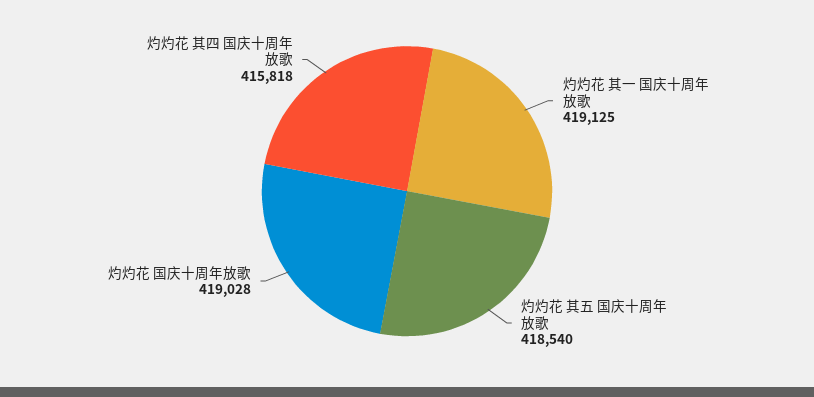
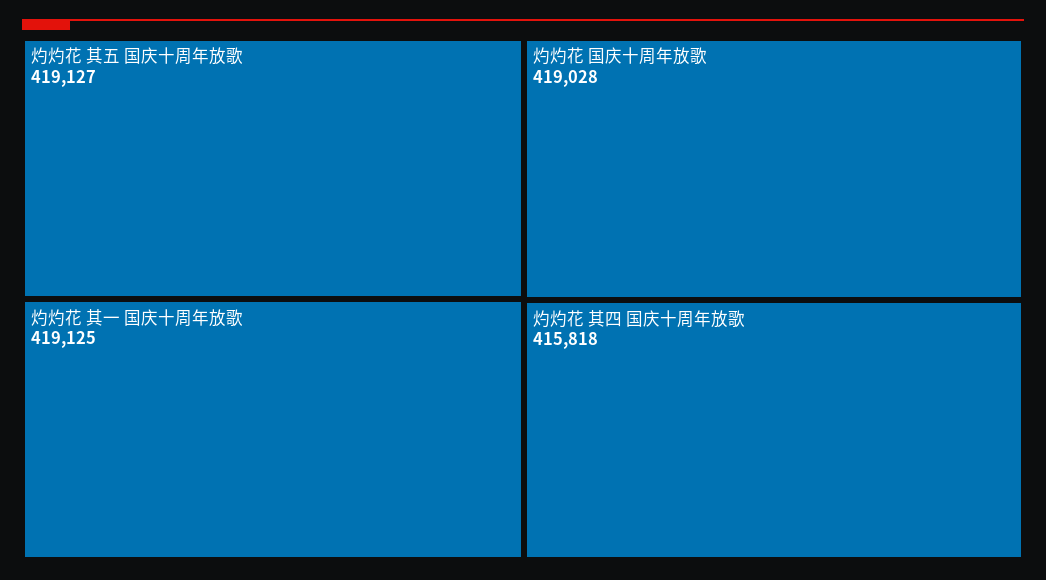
  {
    "灼灼花 其一 国庆十周年放歌": 419125,
-   "灼灼花 其五 国庆十周年放歌": 418540,
+   "灼灼花 其五 国庆十周年放歌": 419127,
    "灼灼花 国庆十周年放歌": 419028,
    "灼灼花 其四 国庆十周年放歌": 415818
  }

